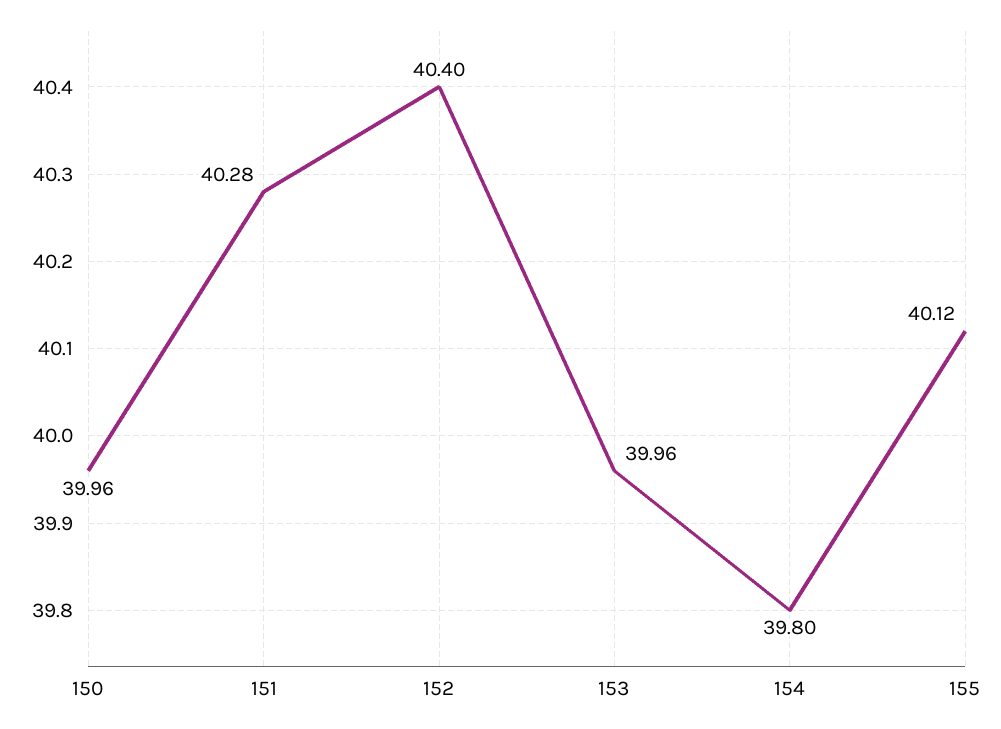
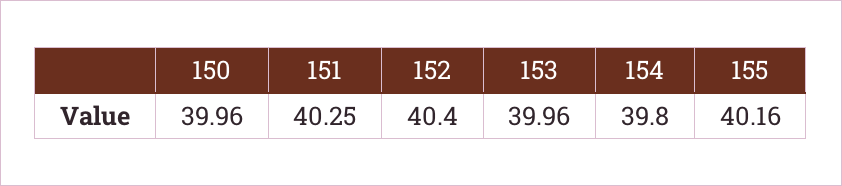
  {
    "150": 39.96,
-   "151": 40.28,
+   "151": 40.25,
    "152": 40.4,
    "153": 39.96,
    "154": 39.8,
-   "155": 40.12
+   "155": 40.16
  }

